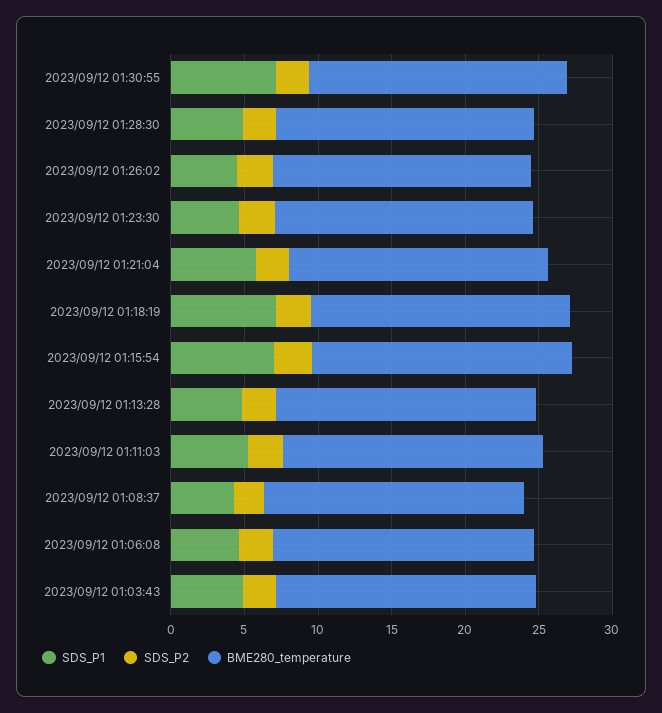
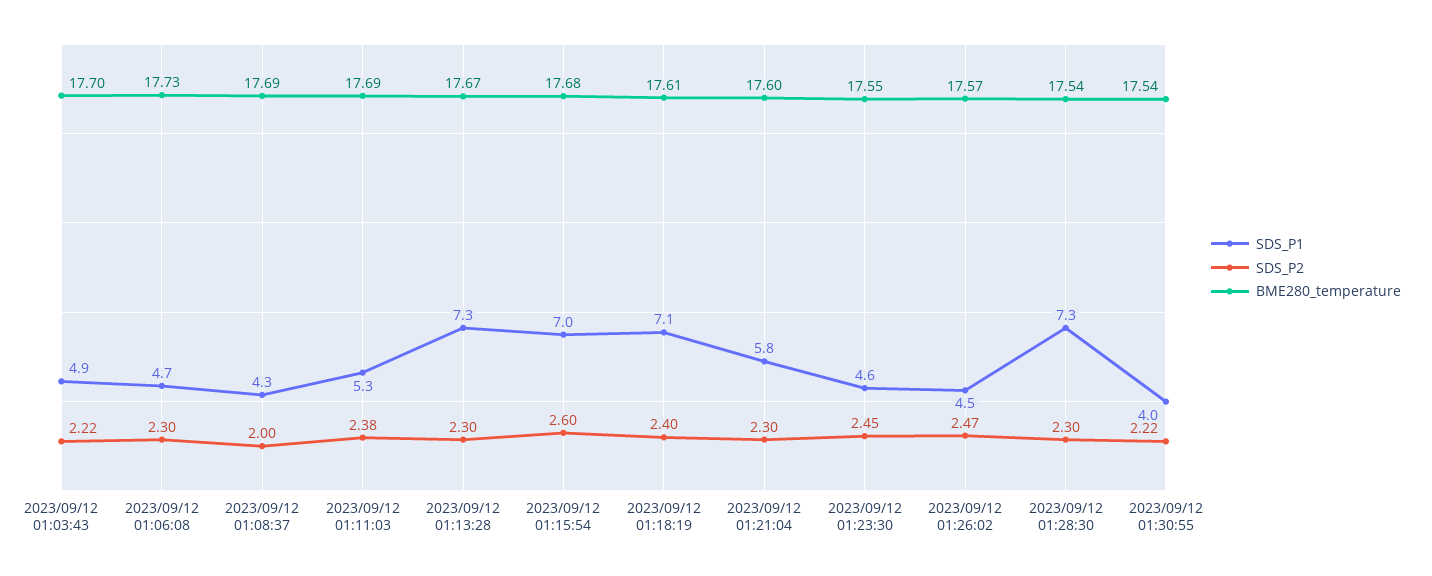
  {
    "SDS_P1": {
-     "2023/09/12 01:30:55": 7,
+     "2023/09/12 01:30:55": 4,
-     "2023/09/12 01:28:30": 5,
+     "2023/09/12 01:28:30": 7.3,
      "2023/09/12 01:26:02": 4.5,
      "2023/09/12 01:23:30": 4.6,
      "2023/09/12 01:21:04": 5.8,
      "2023/09/12 01:18:19": 7.1,
      "2023/09/12 01:15:54": 7,
-     "2023/09/12 01:13:28": 5,
+     "2023/09/12 01:13:28": 7.3,
      "2023/09/12 01:11:03": 5.3,
      "2023/09/12 01:08:37": 4.3,
      "2023/09/12 01:06:08": 4.7,
      "2023/09/12 01:03:43": 4.9
    },
    "SDS_P2": {
      "2023/09/12 01:30:55": 2.22,
      "2023/09/12 01:28:30": 2.3,
      "2023/09/12 01:26:02": 2.47,
      "2023/09/12 01:23:30": 2.45,
      "2023/09/12 01:21:04": 2.3,
      "2023/09/12 01:18:19": 2.4,
      "2023/09/12 01:15:54": 2.6,
      "2023/09/12 01:13:28": 2.3,
      "2023/09/12 01:11:03": 2.38,
      "2023/09/12 01:08:37": 2,
      "2023/09/12 01:06:08": 2.3,
      "2023/09/12 01:03:43": 2.22
    },
    "BME280_temperature": {
      "2023/09/12 01:30:55": 17.54,
      "2023/09/12 01:28:30": 17.54,
      "2023/09/12 01:26:02": 17.57,
      "2023/09/12 01:23:30": 17.55,
      "2023/09/12 01:21:04": 17.6,
      "2023/09/12 01:18:19": 17.61,
      "2023/09/12 01:15:54": 17.68,
      "2023/09/12 01:13:28": 17.67,
      "2023/09/12 01:11:03": 17.69,
      "2023/09/12 01:08:37": 17.69,
      "2023/09/12 01:06:08": 17.73,
      "2023/09/12 01:03:43": 17.7
    }
  }

